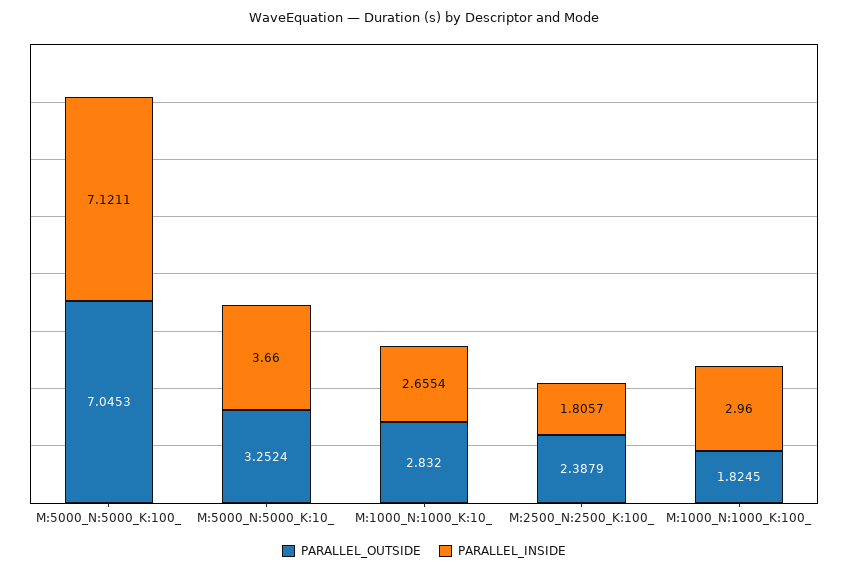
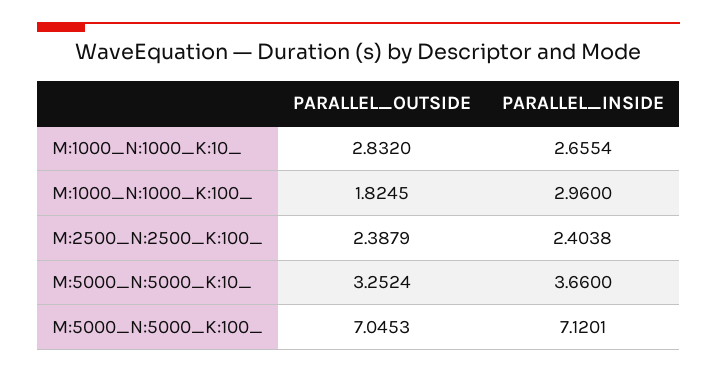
  {
    "PARALLEL_OUTSIDE": {
      "M:5000_N:5000_K:100_": 7.0453,
      "M:5000_N:5000_K:10_": 3.2524,
      "M:1000_N:1000_K:10_": 2.832,
      "M:2500_N:2500_K:100_": 2.3879,
      "M:1000_N:1000_K:100_": 1.8245
    },
    "PARALLEL_INSIDE": {
-     "M:5000_N:5000_K:100_": 7.1211,
+     "M:5000_N:5000_K:100_": 7.1201,
      "M:5000_N:5000_K:10_": 3.66,
      "M:1000_N:1000_K:10_": 2.6554,
-     "M:2500_N:2500_K:100_": 1.8057,
+     "M:2500_N:2500_K:100_": 2.4038,
      "M:1000_N:1000_K:100_": 2.96
    }
  }

